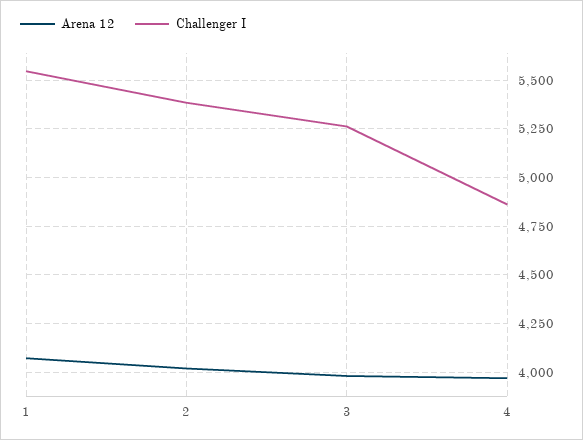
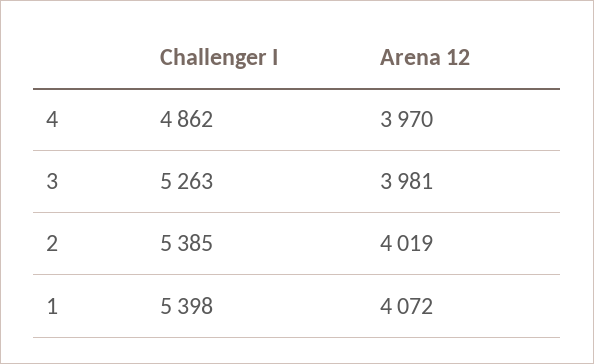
  {
    "Arena 12": {
      "1": 4072,
      "2": 4019,
      "3": 3981,
      "4": 3970
    },
    "Challenger I": {
-     "1": 5550,
+     "1": 5398,
      "2": 5385,
      "3": 5263,
      "4": 4862
    }
  }

